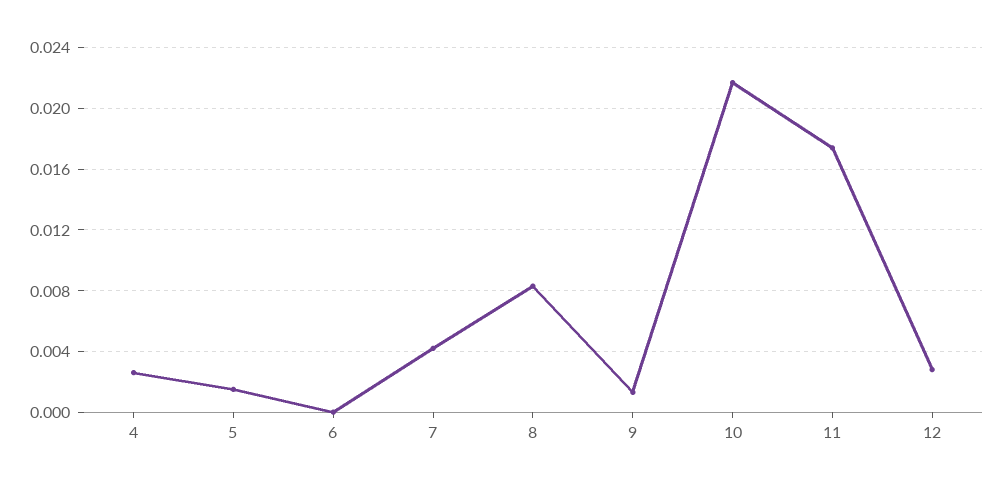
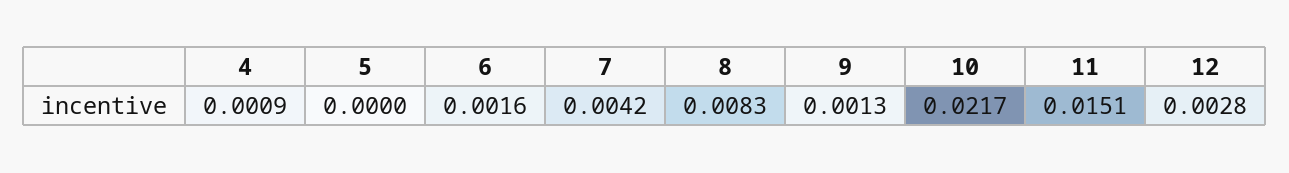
  {
-   "4": 0.0025,
+   "4": 0.0009,
-   "5": 0.0015,
+   "5": 0,
-   "6": 0,
+   "6": 0.0016,
    "7": 0.0042,
    "8": 0.0083,
    "9": 0.0013,
    "10": 0.0217,
-   "11": 0.0175,
+   "11": 0.0151,
    "12": 0.0028
  }

